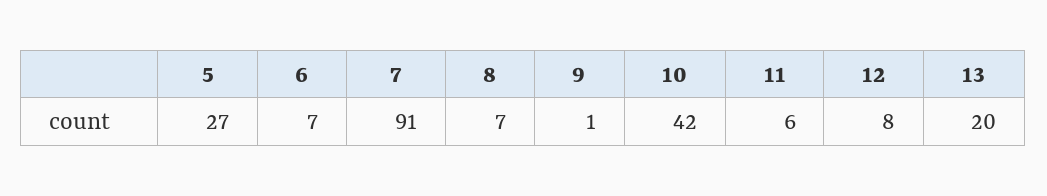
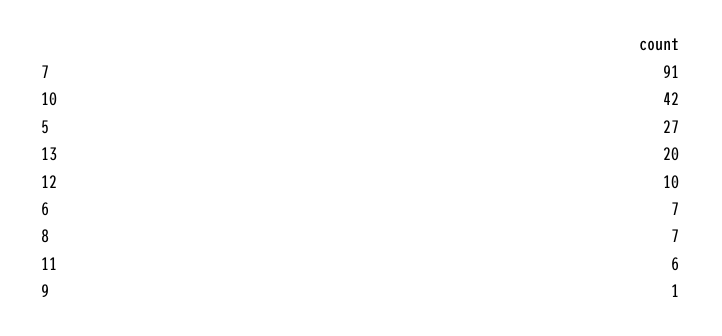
  {
    "5": 27,
    "6": 7,
    "7": 91,
    "8": 7,
    "9": 1,
    "10": 42,
    "11": 6,
-   "12": 8,
+   "12": 10,
    "13": 20
  }

